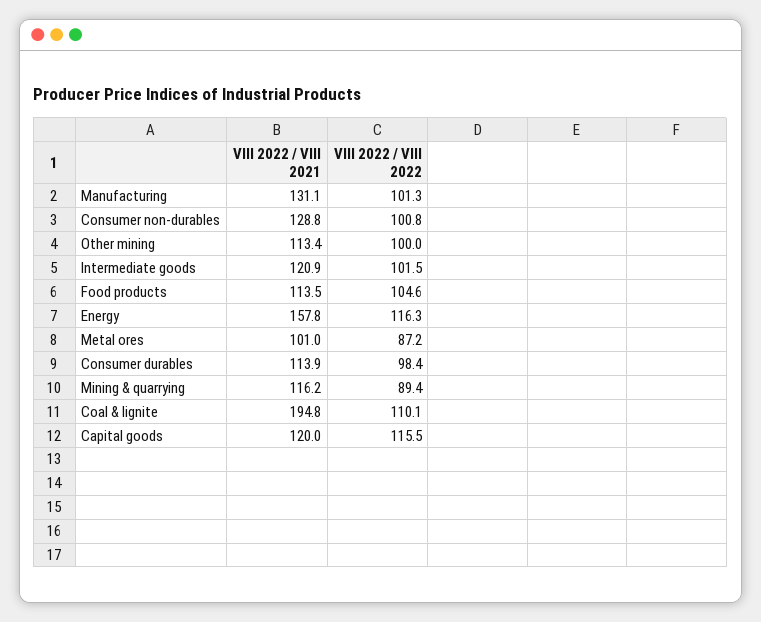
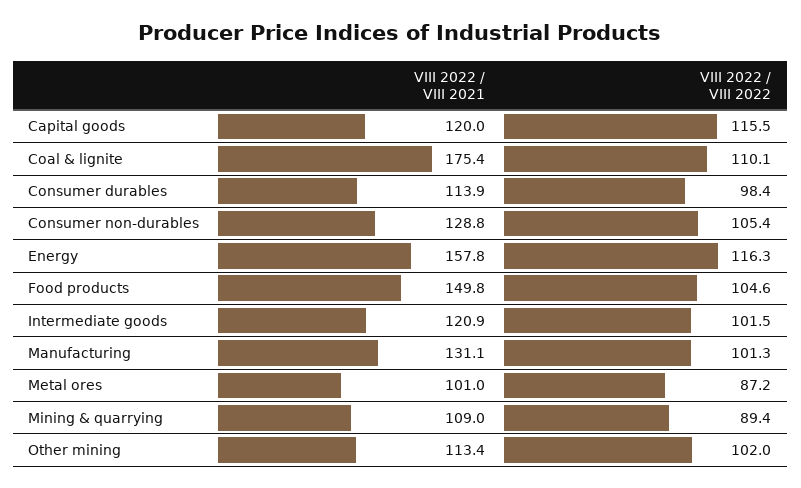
  {
    "VIII 2022 / VIII 2021": {
      "Manufacturing": 131.1,
      "Consumer non-durables": 128.8,
      "Other mining": 113.4,
      "Intermediate goods": 120.9,
-     "Food products": 113.5,
+     "Food products": 149.8,
      "Energy": 157.8,
      "Metal ores": 101,
      "Consumer durables": 113.9,
-     "Mining & quarrying": 116.2,
+     "Mining & quarrying": 109,
-     "Coal & lignite": 194.8,
+     "Coal & lignite": 175.4,
      "Capital goods": 120
    },
    "VIII 2022 / VIII 2022": {
      "Manufacturing": 101.3,
-     "Consumer non-durables": 100.8,
+     "Consumer non-durables": 105.4,
-     "Other mining": 100,
+     "Other mining": 102,
      "Intermediate goods": 101.5,
      "Food products": 104.6,
      "Energy": 116.3,
      "Metal ores": 87.2,
      "Consumer durables": 98.4,
      "Mining & quarrying": 89.4,
      "Coal & lignite": 110.1,
      "Capital goods": 115.5
    }
  }

